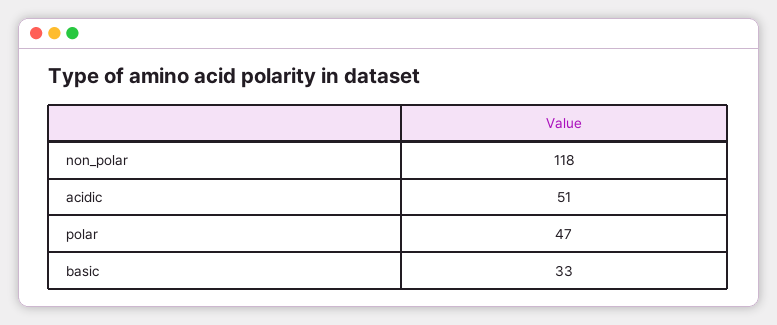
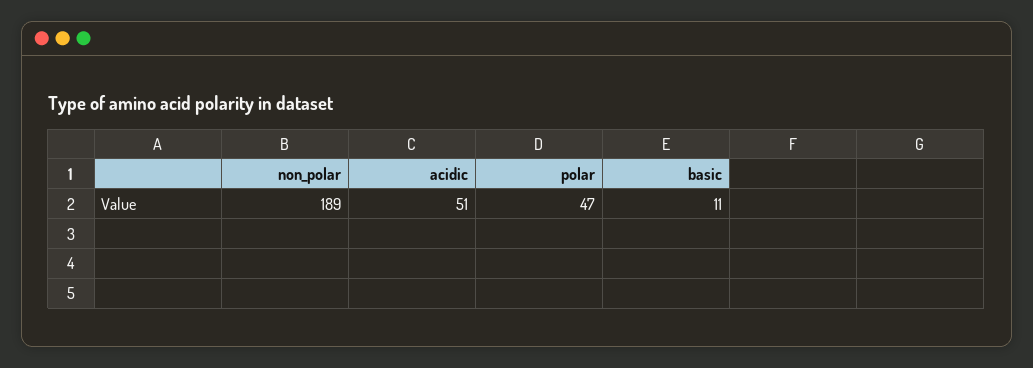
  {
-   "non_polar": 118,
+   "non_polar": 189,
    "acidic": 51,
    "polar": 47,
-   "basic": 33
+   "basic": 11
  }

